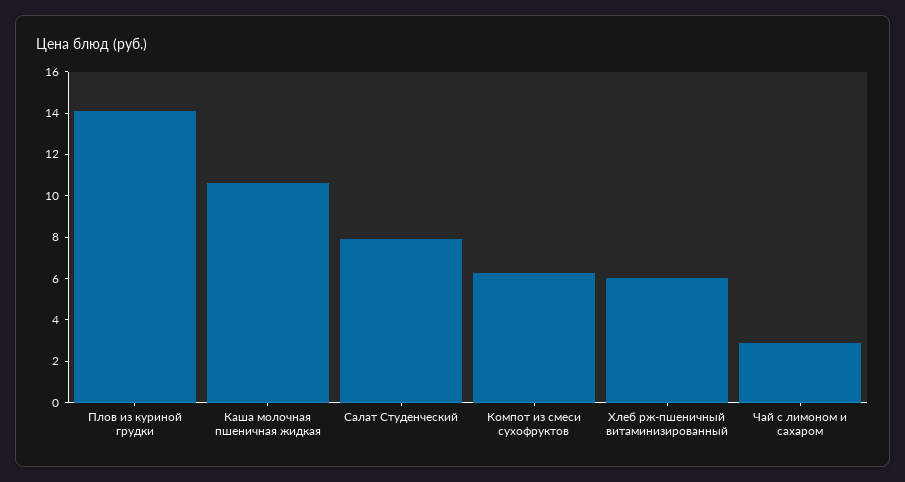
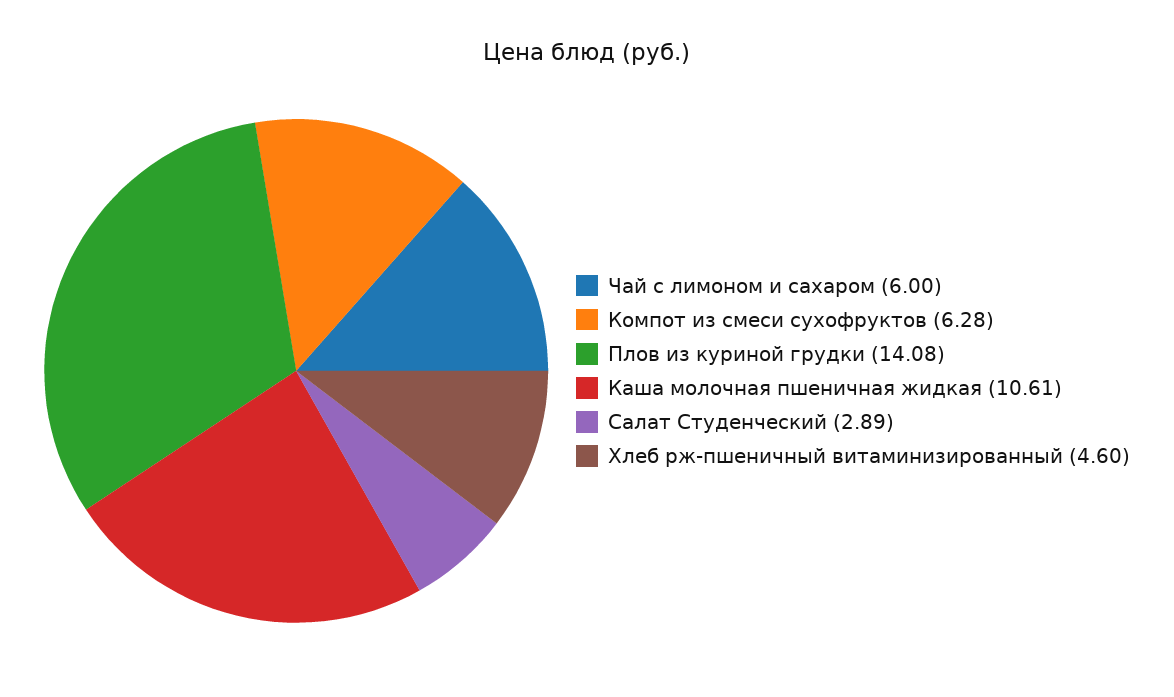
  {
    "Плов из куриной грудки": 14.08,
    "Каша молочная пшеничная жидкая": 10.61,
-   "Салат Студенческий": 8,
+   "Салат Студенческий": 2.89,
    "Компот из смеси сухофруктов": 6.28,
-   "Хлеб рж-пшеничный витаминизированный": 6,
+   "Хлеб рж-пшеничный витаминизированный": 4.6,
-   "Чай с лимоном и сахаром": 3
+   "Чай с лимоном и сахаром": 6
  }

